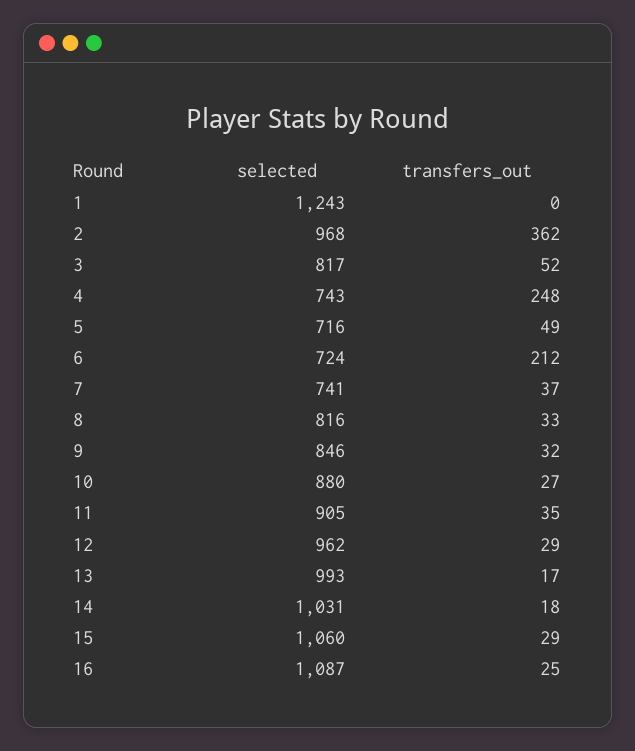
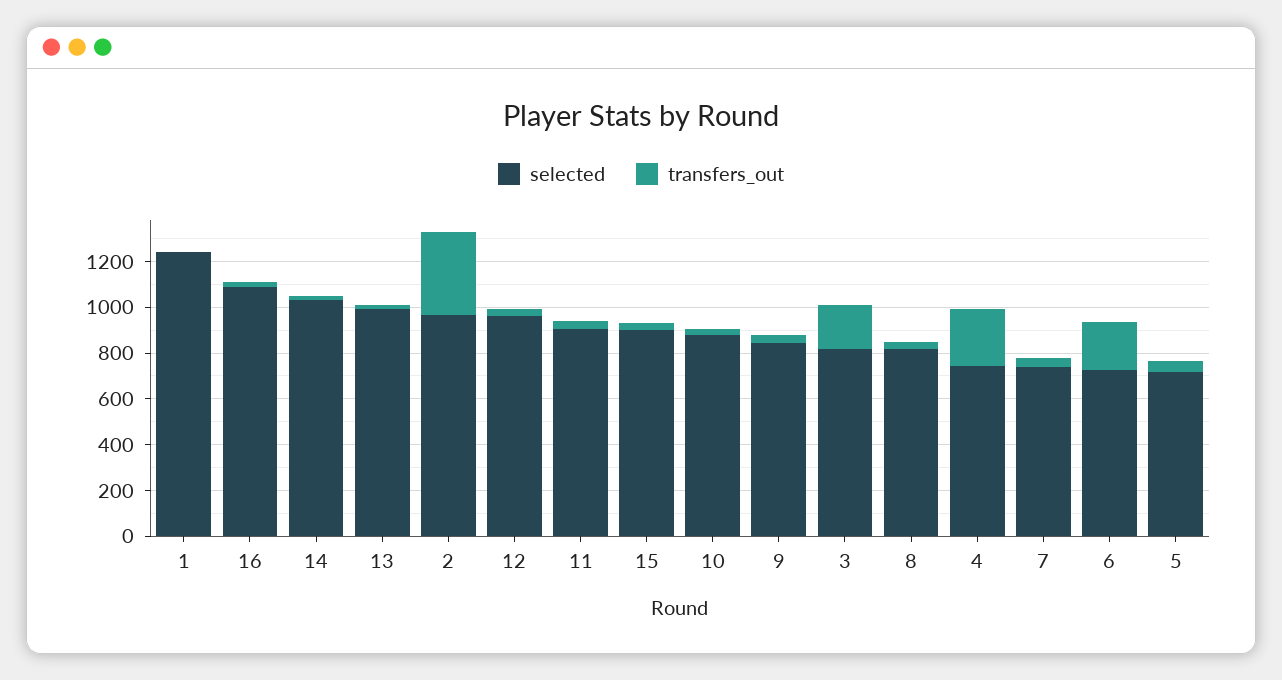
  {
    "selected": {
      "1": 1243,
      "2": 968,
      "3": 817,
      "4": 743,
      "5": 716,
      "6": 724,
      "7": 741,
      "8": 816,
      "9": 846,
      "10": 880,
      "11": 905,
      "12": 962,
      "13": 993,
      "14": 1031,
-     "15": 1060,
+     "15": 900,
      "16": 1087
    },
    "transfers_out": {
      "1": 0,
      "2": 362,
-     "3": 52,
+     "3": 200,
      "4": 248,
      "5": 49,
      "6": 212,
      "7": 37,
      "8": 33,
      "9": 32,
      "10": 27,
      "11": 35,
      "12": 29,
      "13": 17,
      "14": 18,
      "15": 29,
      "16": 25
    }
  }

